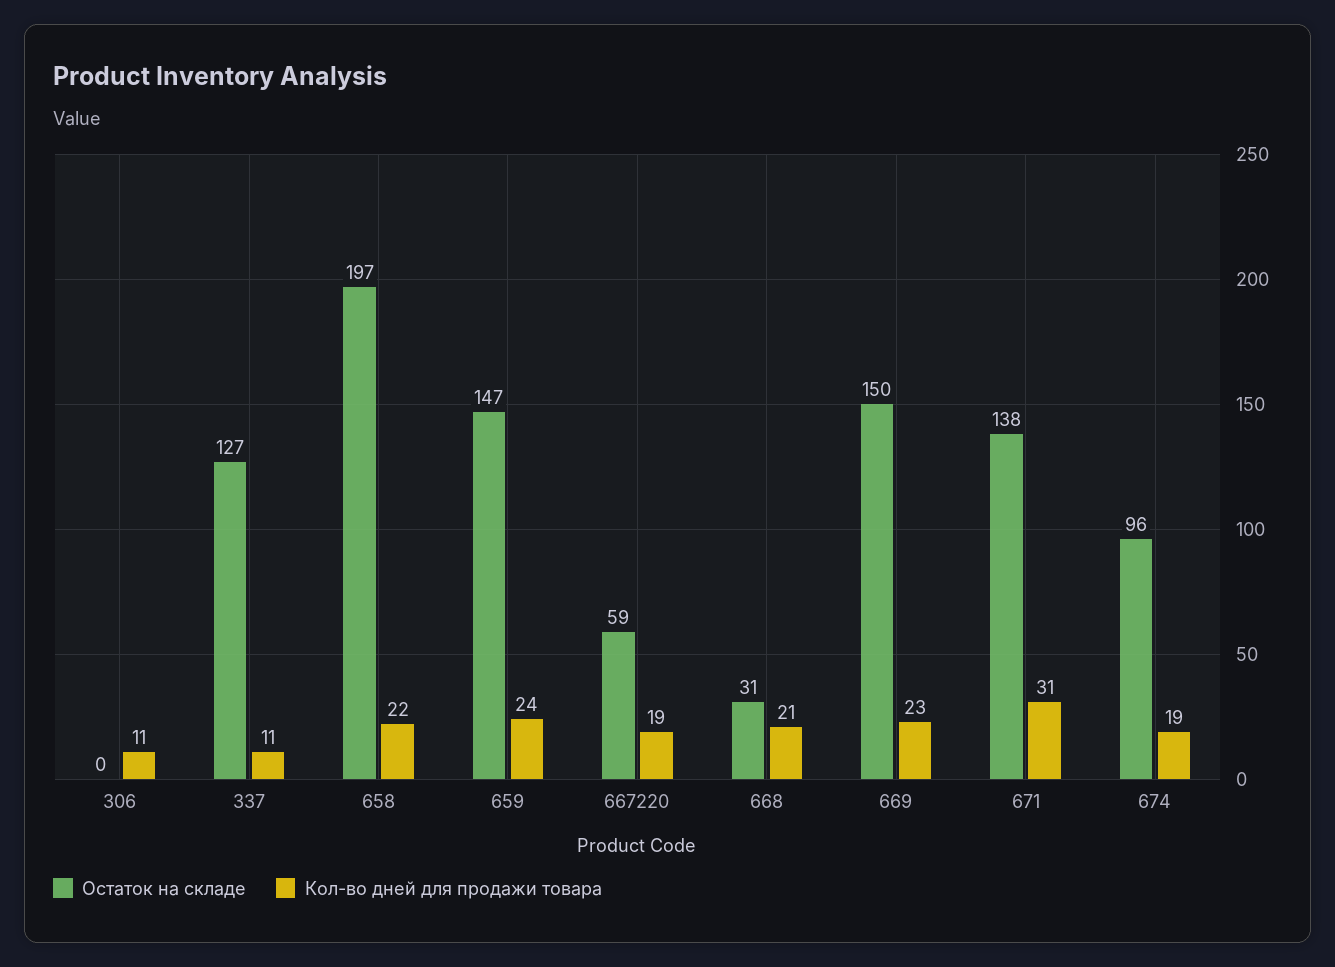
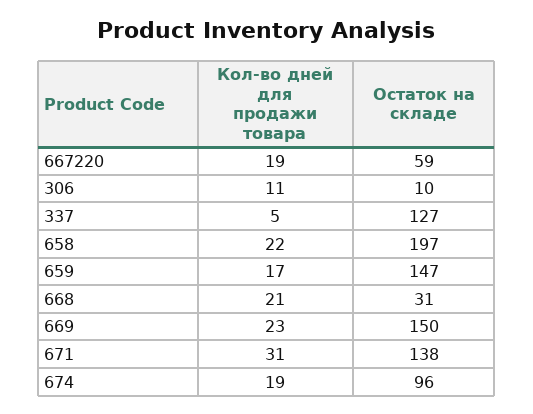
  {
    "Остаток на складе": {
-     "306": 0,
+     "306": 10,
      "337": 127,
      "658": 197,
      "659": 147,
      "667220": 59,
      "668": 31,
      "669": 150,
      "671": 138,
      "674": 96
    },
    "Кол-во дней для продажи товара": {
      "306": 11,
-     "337": 11,
+     "337": 5,
      "658": 22,
-     "659": 24,
+     "659": 17,
      "667220": 19,
      "668": 21,
      "669": 23,
      "671": 31,
      "674": 19
    }
  }

